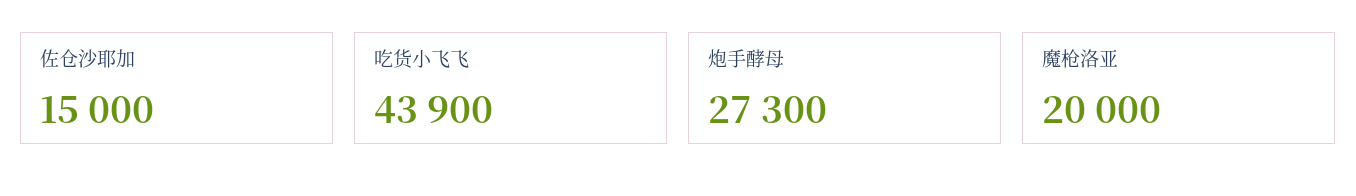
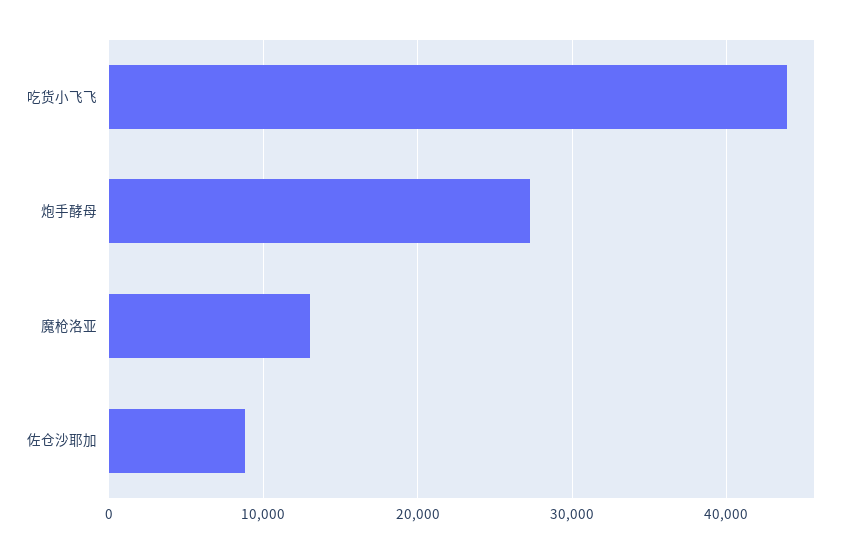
  {
-   "佐仓沙耶加": 15000,
+   "佐仓沙耶加": 9000,
    "吃货小飞飞": 43900,
    "炮手酵母": 27300,
-   "魔枪洛亚": 20000
+   "魔枪洛亚": 13000
  }

